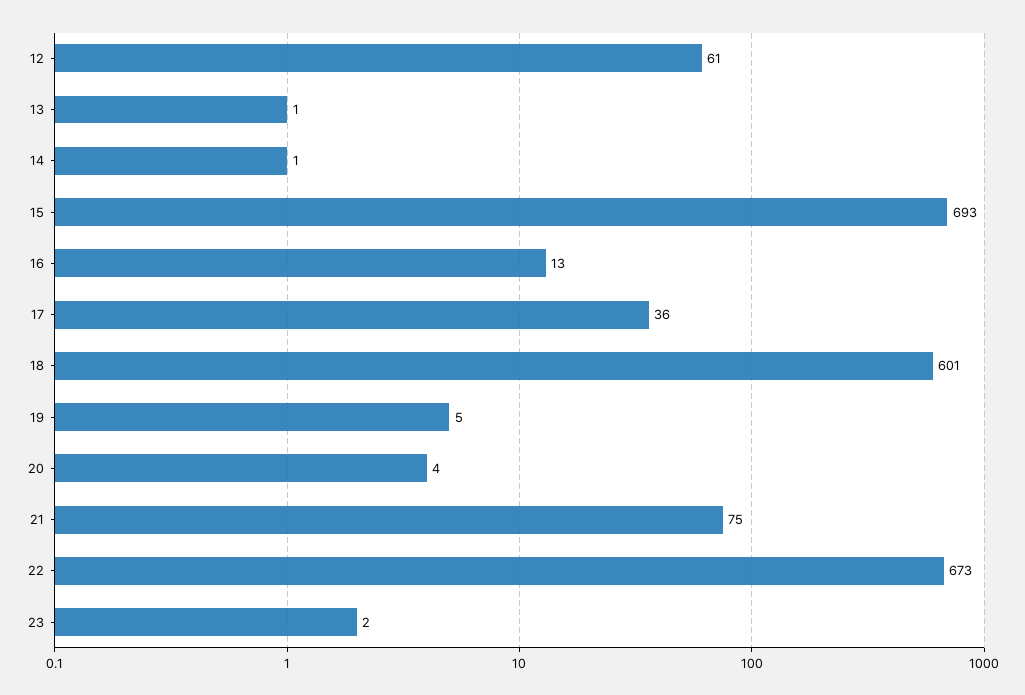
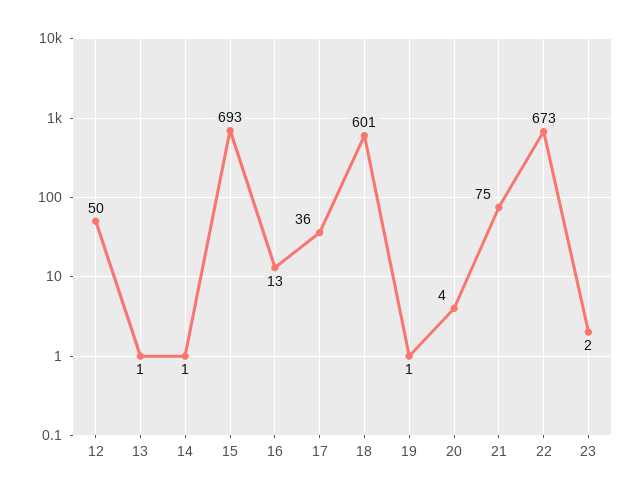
  {
-   "12": 61,
+   "12": 50,
    "13": 1,
    "14": 1,
    "15": 693,
    "16": 13,
    "17": 36,
    "18": 601,
-   "19": 5,
+   "19": 1,
    "20": 4,
    "21": 75,
    "22": 673,
    "23": 2
  }

